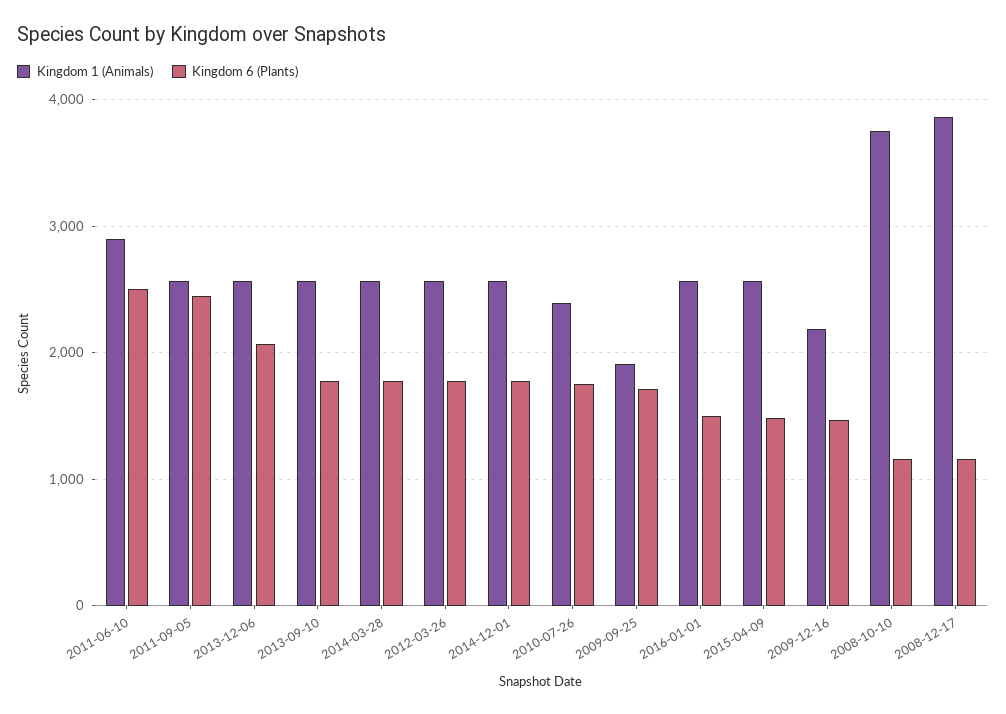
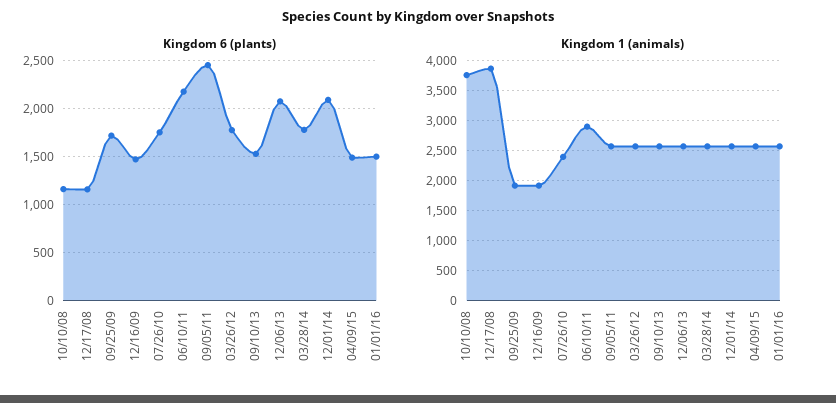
  {
    "Kingdom 1 (Animals)": {
      "2011-06-10": 2900,
      "2011-09-05": 2600,
      "2013-12-06": 2600,
      "2013-09-10": 2600,
      "2014-03-28": 2600,
      "2012-03-26": 2600,
      "2014-12-01": 2600,
      "2010-07-26": 2400,
      "2009-09-25": 1900,
      "2016-01-01": 2600,
      "2015-04-09": 2600,
-     "2009-12-16": 2200,
+     "2009-12-16": 1900,
      "2008-10-10": 3800,
      "2008-12-17": 3900
    },
    "Kingdom 6 (Plants)": {
-     "2011-06-10": 2500,
+     "2011-06-10": 2200,
      "2011-09-05": 2500,
      "2013-12-06": 2100,
-     "2013-09-10": 1800,
+     "2013-09-10": 1500,
      "2014-03-28": 1800,
      "2012-03-26": 1800,
-     "2014-12-01": 1800,
+     "2014-12-01": 2100,
      "2010-07-26": 1800,
      "2009-09-25": 1700,
      "2016-01-01": 1500,
      "2015-04-09": 1500,
      "2009-12-16": 1500,
      "2008-10-10": 1200,
      "2008-12-17": 1200
    }
  }

